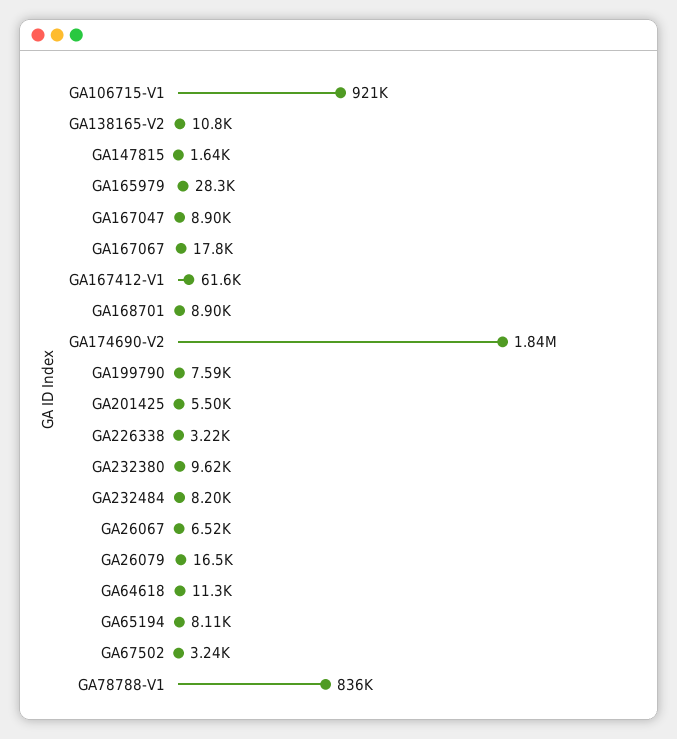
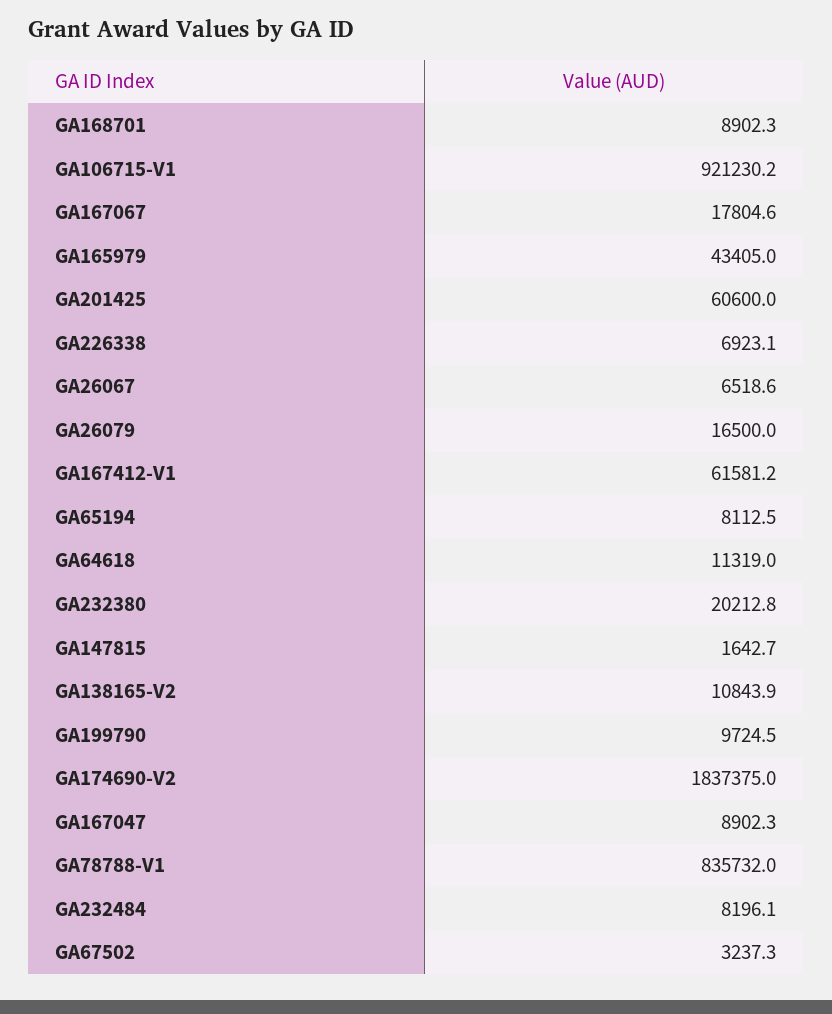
  {
    "GA106715-V1": 921230.2,
    "GA138165-V2": 10843.9,
    "GA147815": 1642.7,
-   "GA165979": 28300,
+   "GA165979": 43405,
    "GA167047": 8902.3,
    "GA167067": 17804.6,
    "GA167412-V1": 61581.2,
    "GA168701": 8902.3,
    "GA174690-V2": 1837375,
-   "GA199790": 7590,
+   "GA199790": 9724.5,
-   "GA201425": 5500,
+   "GA201425": 60600,
-   "GA226338": 3220,
+   "GA226338": 6923.1,
-   "GA232380": 9620,
+   "GA232380": 20212.8,
    "GA232484": 8196.1,
    "GA26067": 6518.6,
    "GA26079": 16500,
    "GA64618": 11319,
    "GA65194": 8112.5,
    "GA67502": 3237.3,
    "GA78788-V1": 835732
  }

